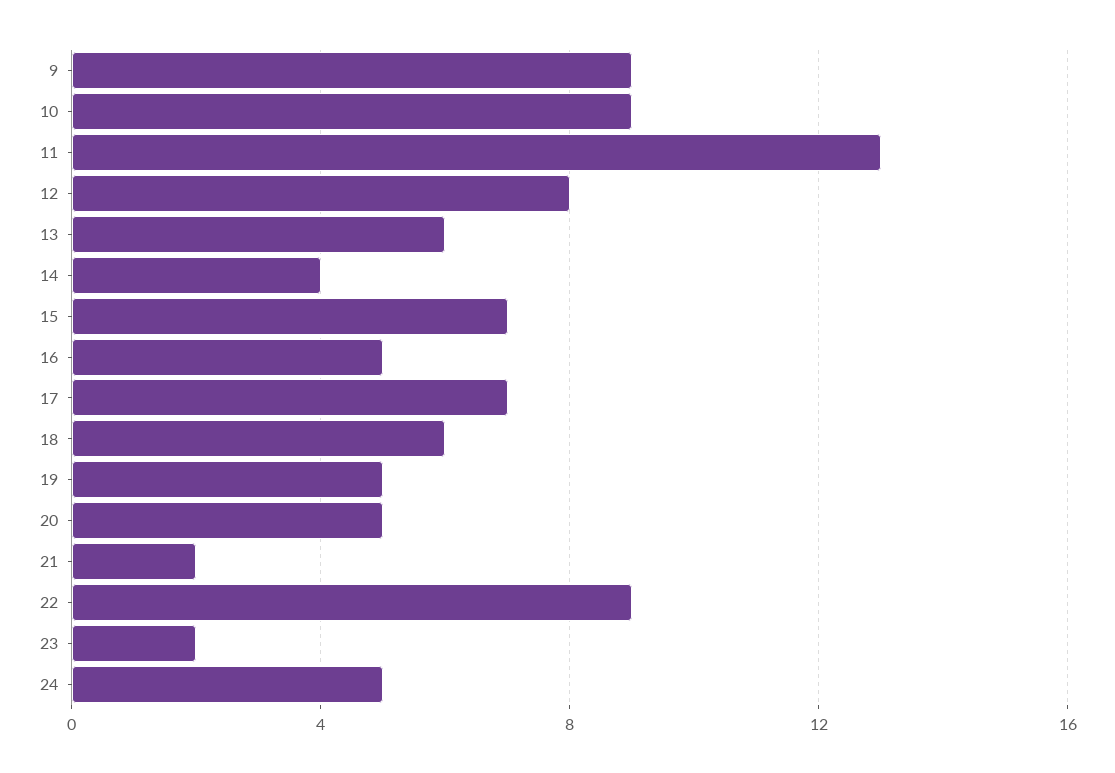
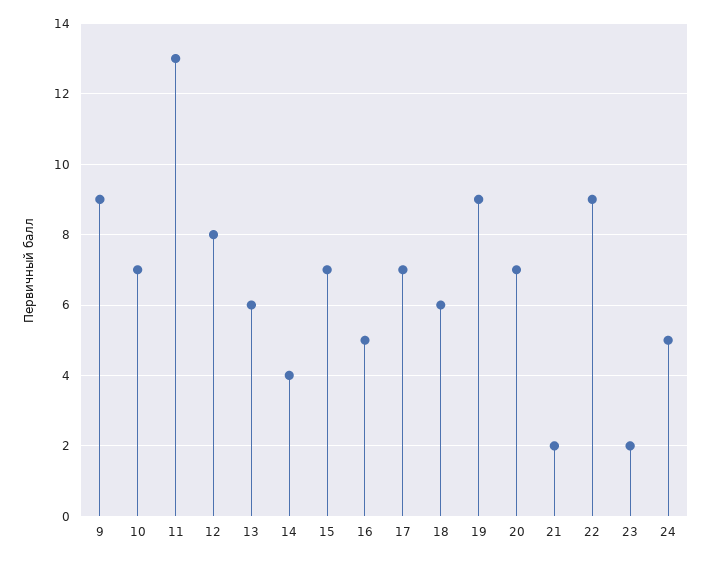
  {
    "9": 9,
-   "10": 9,
+   "10": 7,
    "11": 13,
    "12": 8,
    "13": 6,
    "14": 4,
    "15": 7,
    "16": 5,
    "17": 7,
    "18": 6,
-   "19": 5,
+   "19": 9,
-   "20": 5,
+   "20": 7,
    "21": 2,
    "22": 9,
    "23": 2,
    "24": 5
  }

